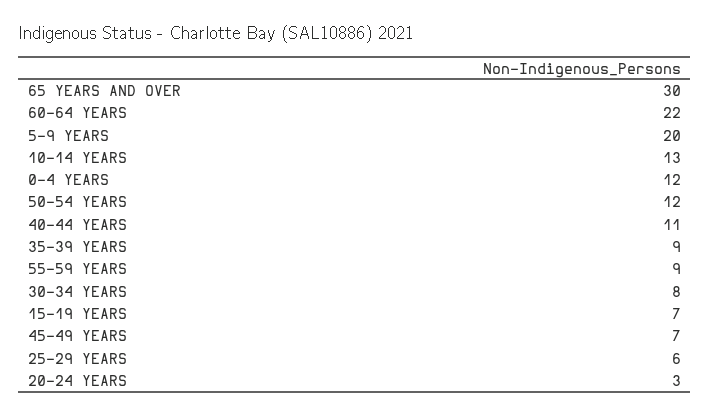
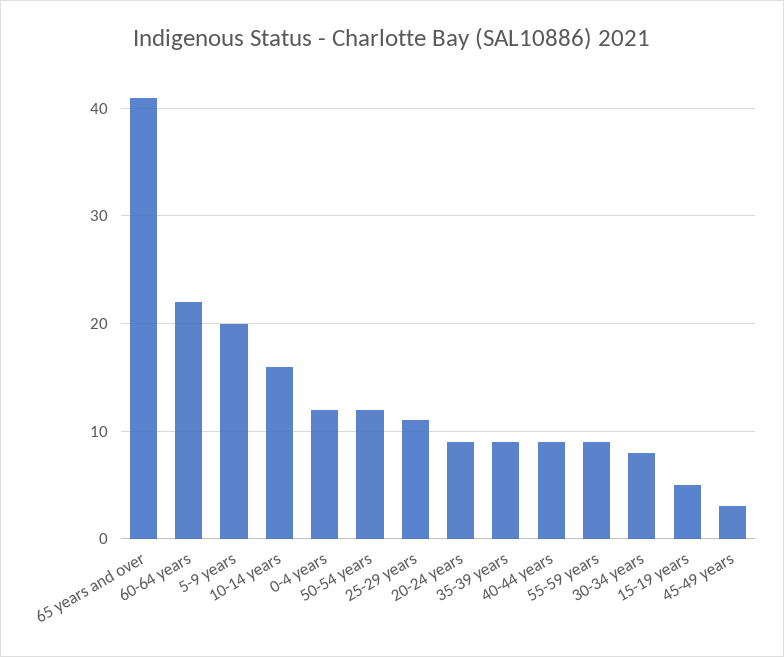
  {
-   "65 YEARS AND OVER": 30,
+   "65 YEARS AND OVER": 41,
    "60-64 YEARS": 22,
    "5-9 YEARS": 20,
-   "10-14 YEARS": 13,
+   "10-14 YEARS": 16,
    "0-4 YEARS": 12,
    "50-54 YEARS": 12,
-   "40-44 YEARS": 11,
+   "40-44 YEARS": 9,
    "35-39 YEARS": 9,
    "55-59 YEARS": 9,
    "30-34 YEARS": 8,
-   "15-19 YEARS": 7,
+   "15-19 YEARS": 5,
-   "45-49 YEARS": 7,
+   "45-49 YEARS": 3,
-   "25-29 YEARS": 6,
+   "25-29 YEARS": 11,
-   "20-24 YEARS": 3
+   "20-24 YEARS": 9
  }

